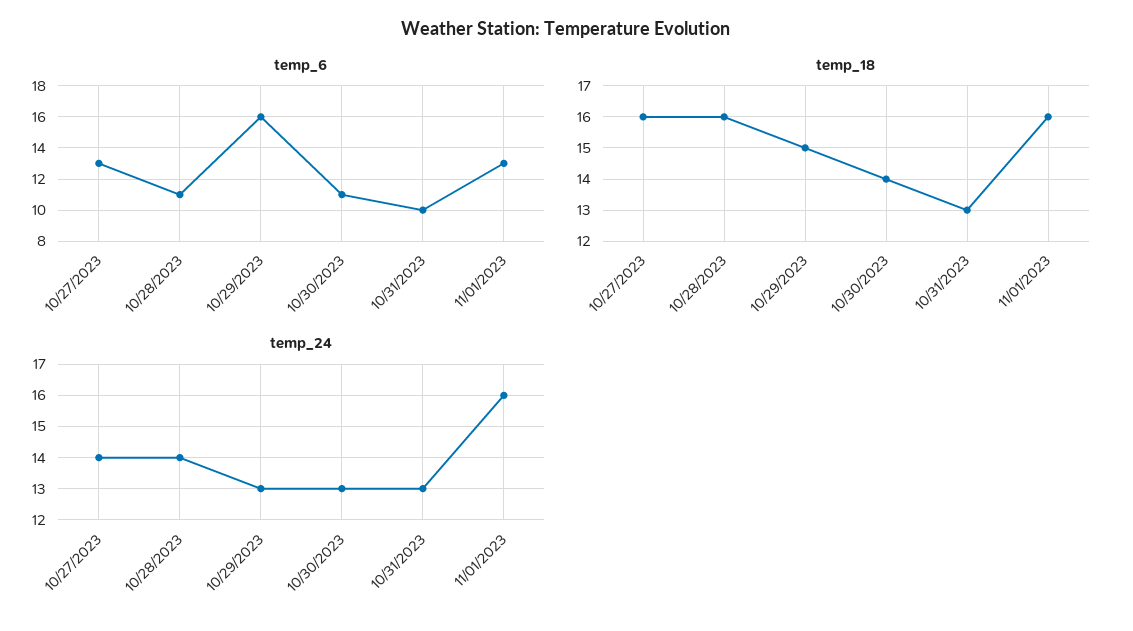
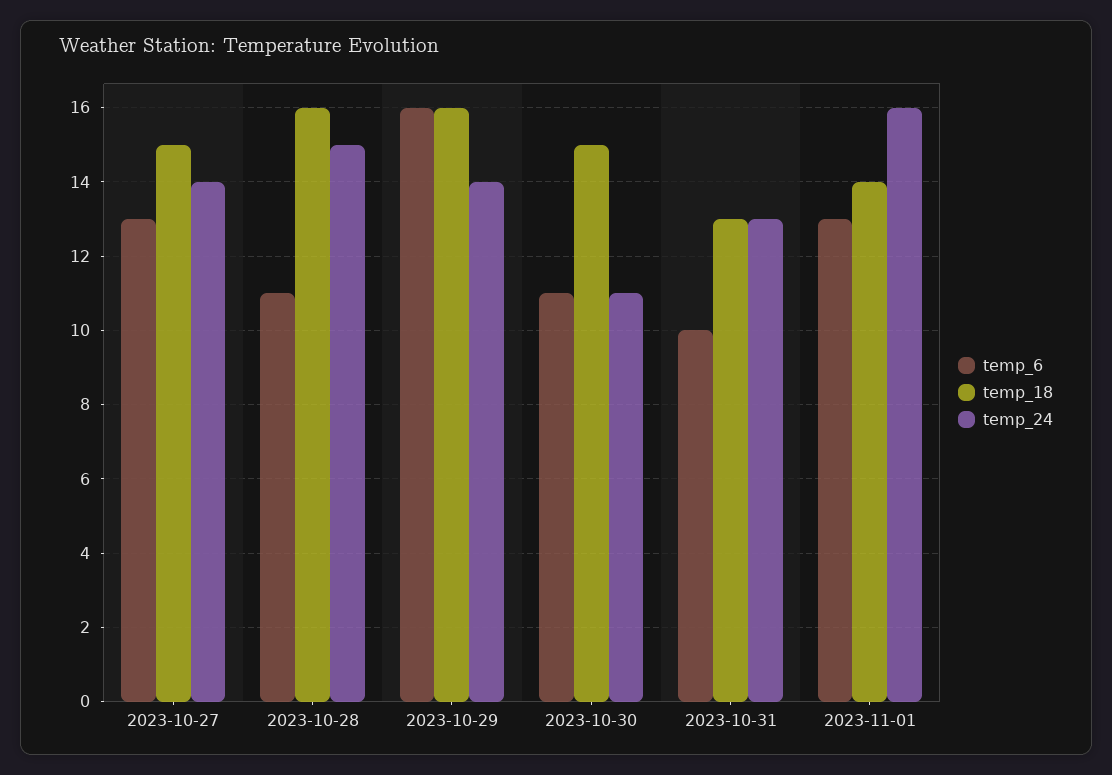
  {
    "temp_6": {
      "10/27/2023": 13,
      "10/28/2023": 11,
      "10/29/2023": 16,
      "10/30/2023": 11,
      "10/31/2023": 10,
      "11/01/2023": 13
    },
    "temp_18": {
-     "10/27/2023": 16,
+     "10/27/2023": 15,
      "10/28/2023": 16,
-     "10/29/2023": 15,
+     "10/29/2023": 16,
-     "10/30/2023": 14,
+     "10/30/2023": 15,
      "10/31/2023": 13,
-     "11/01/2023": 16
+     "11/01/2023": 14
    },
    "temp_24": {
      "10/27/2023": 14,
-     "10/28/2023": 14,
+     "10/28/2023": 15,
-     "10/29/2023": 13,
+     "10/29/2023": 14,
-     "10/30/2023": 13,
+     "10/30/2023": 11,
      "10/31/2023": 13,
      "11/01/2023": 16
    }
  }

